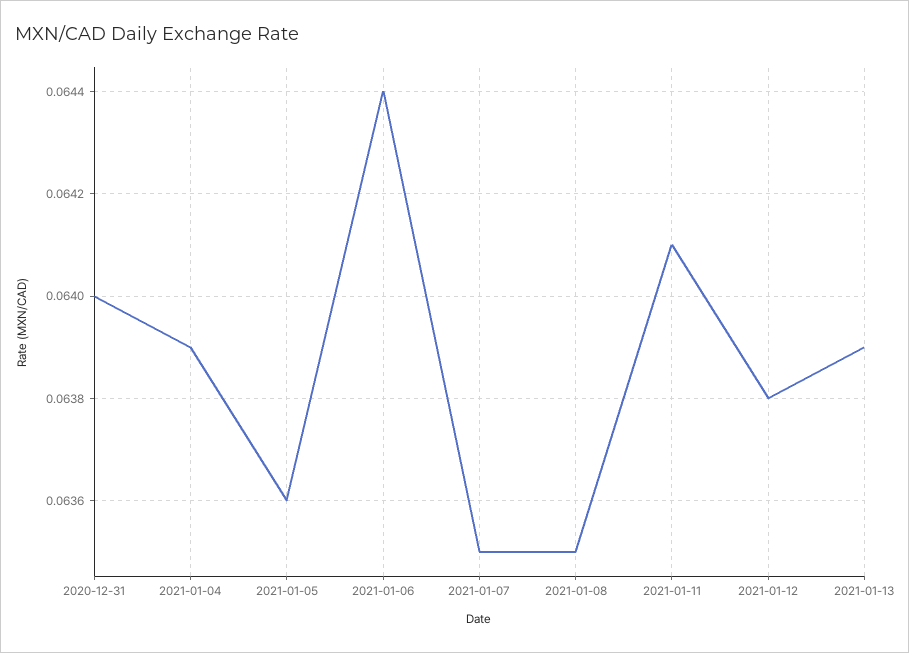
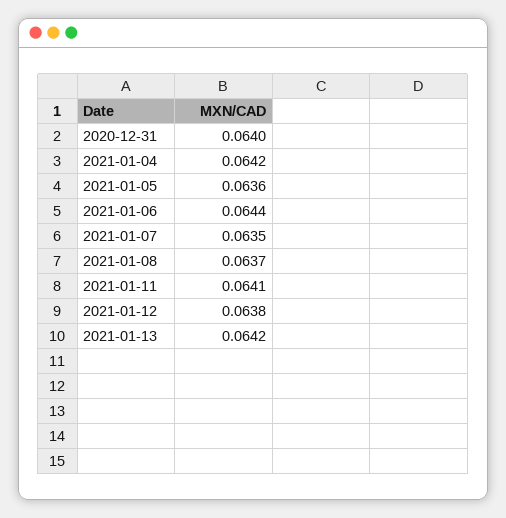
  {
    "2020-12-31": 0.064,
-   "2021-01-04": 0.0639,
+   "2021-01-04": 0.0642,
    "2021-01-05": 0.0636,
    "2021-01-06": 0.0644,
    "2021-01-07": 0.0635,
-   "2021-01-08": 0.0635,
+   "2021-01-08": 0.0637,
    "2021-01-11": 0.0641,
    "2021-01-12": 0.0638,
-   "2021-01-13": 0.0639
+   "2021-01-13": 0.0642
  }

